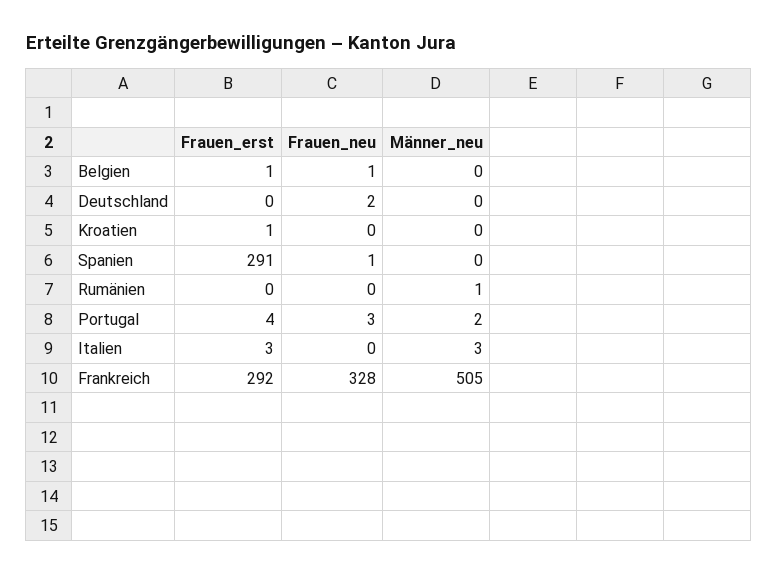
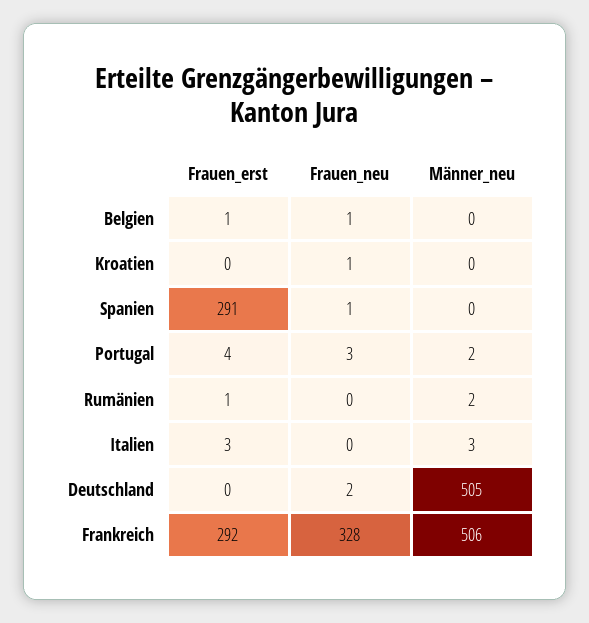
  {
    "Frauen_erst": {
      "Belgien": 1,
      "Deutschland": 0,
-     "Kroatien": 1,
+     "Kroatien": 0,
      "Spanien": 291,
-     "Rumänien": 0,
+     "Rumänien": 1,
      "Portugal": 4,
      "Italien": 3,
      "Frankreich": 292
    },
    "Frauen_neu": {
      "Belgien": 1,
      "Deutschland": 2,
-     "Kroatien": 0,
+     "Kroatien": 1,
      "Spanien": 1,
      "Rumänien": 0,
      "Portugal": 3,
      "Italien": 0,
      "Frankreich": 328
    },
    "Männer_neu": {
      "Belgien": 0,
-     "Deutschland": 0,
+     "Deutschland": 505,
      "Kroatien": 0,
      "Spanien": 0,
-     "Rumänien": 1,
+     "Rumänien": 2,
      "Portugal": 2,
      "Italien": 3,
-     "Frankreich": 505
+     "Frankreich": 506
    }
  }

